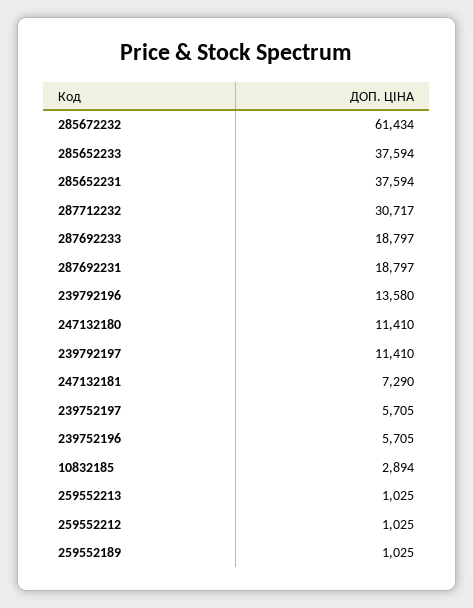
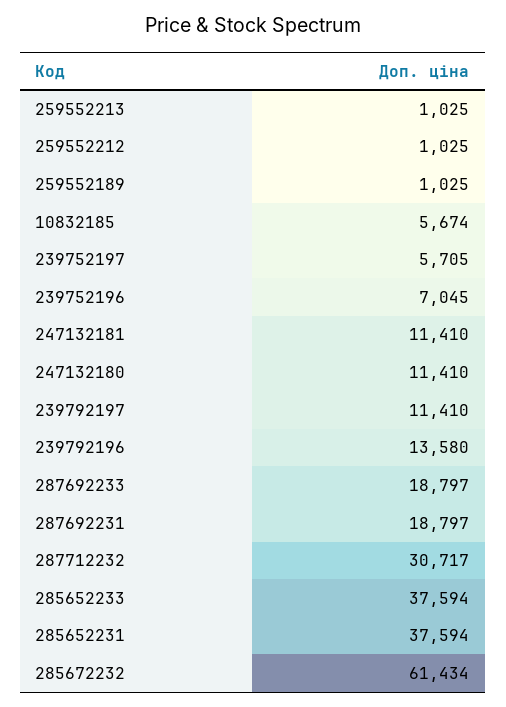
  {
    "285672232": 61434,
    "285652233": 37594,
    "285652231": 37594,
    "287712232": 30717,
    "287692233": 18797,
    "287692231": 18797,
    "239792196": 13580,
    "247132180": 11410,
    "239792197": 11410,
-   "247132181": 7290,
+   "247132181": 11410,
    "239752197": 5705,
-   "239752196": 5705,
+   "239752196": 7045,
-   "10832185": 2894,
+   "10832185": 5674,
    "259552213": 1025,
    "259552212": 1025,
    "259552189": 1025
  }

